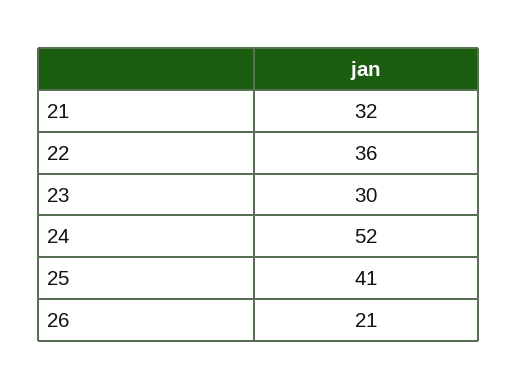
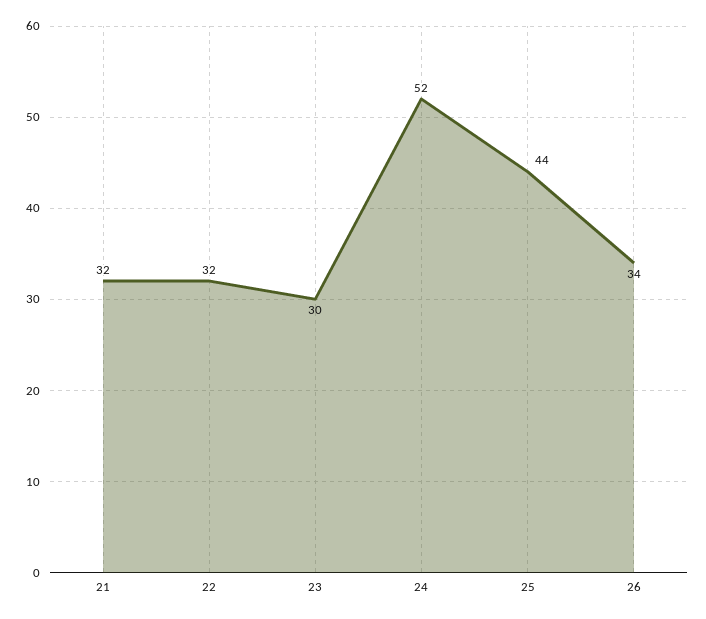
  {
    "21": 32,
-   "22": 36,
+   "22": 32,
    "23": 30,
    "24": 52,
-   "25": 41,
+   "25": 44,
-   "26": 21
+   "26": 34
  }

